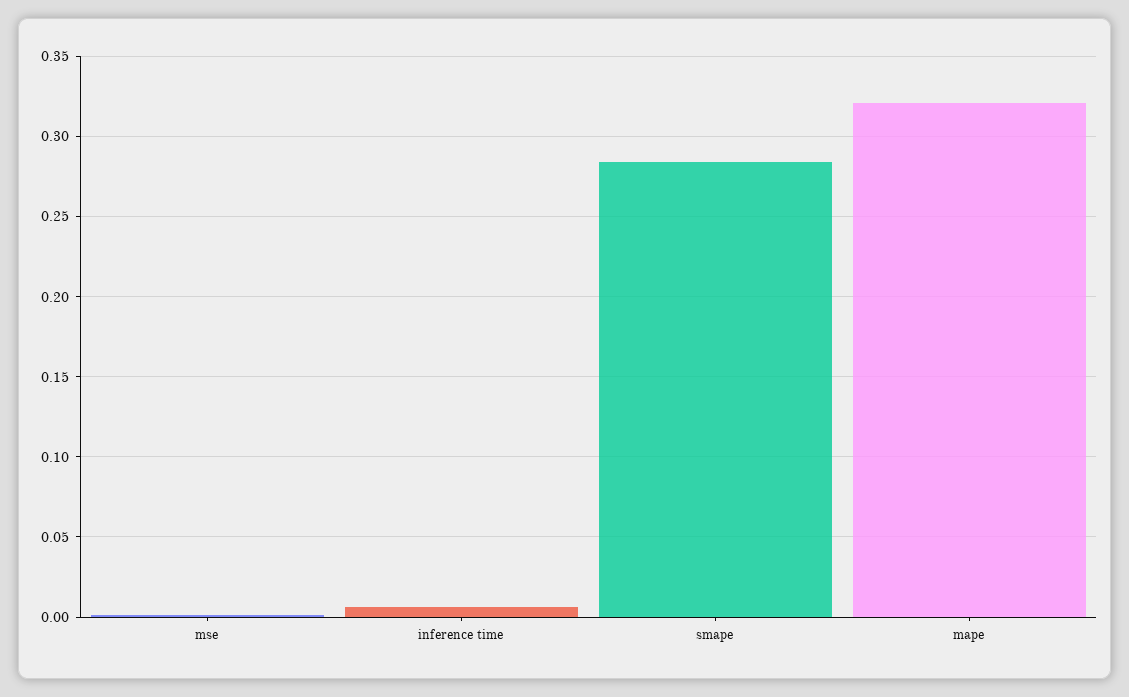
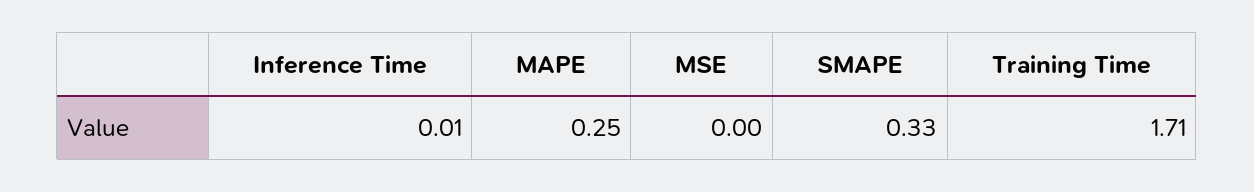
  {
    "mse": 0,
    "inference time": 0.01,
-   "smape": 0.285,
+   "smape": 0.33,
-   "mape": 0.32
+   "mape": 0.25,
+   "Training Time": 1.71
  }

